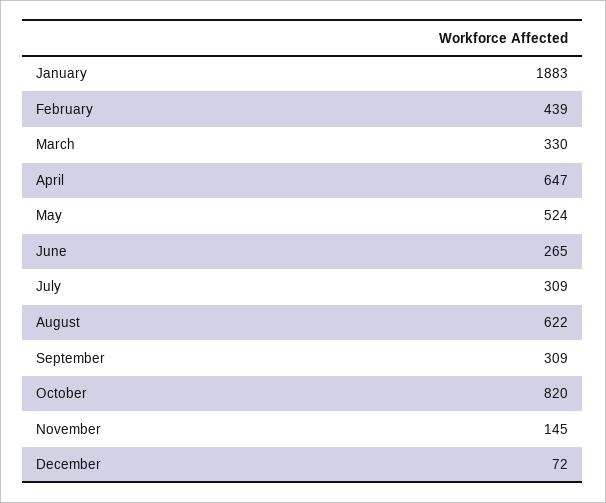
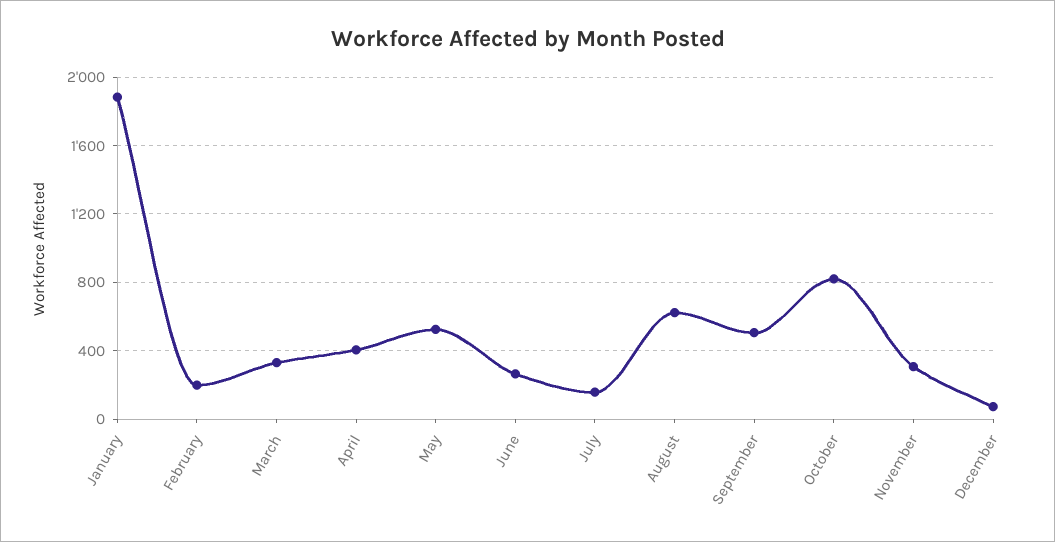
  {
    "January": 1883,
-   "February": 439,
+   "February": 200,
    "March": 330,
-   "April": 647,
+   "April": 400,
    "May": 524,
    "June": 265,
-   "July": 309,
+   "July": 150,
    "August": 622,
-   "September": 309,
+   "September": 500,
    "October": 820,
-   "November": 145,
+   "November": 300,
    "December": 72
  }

